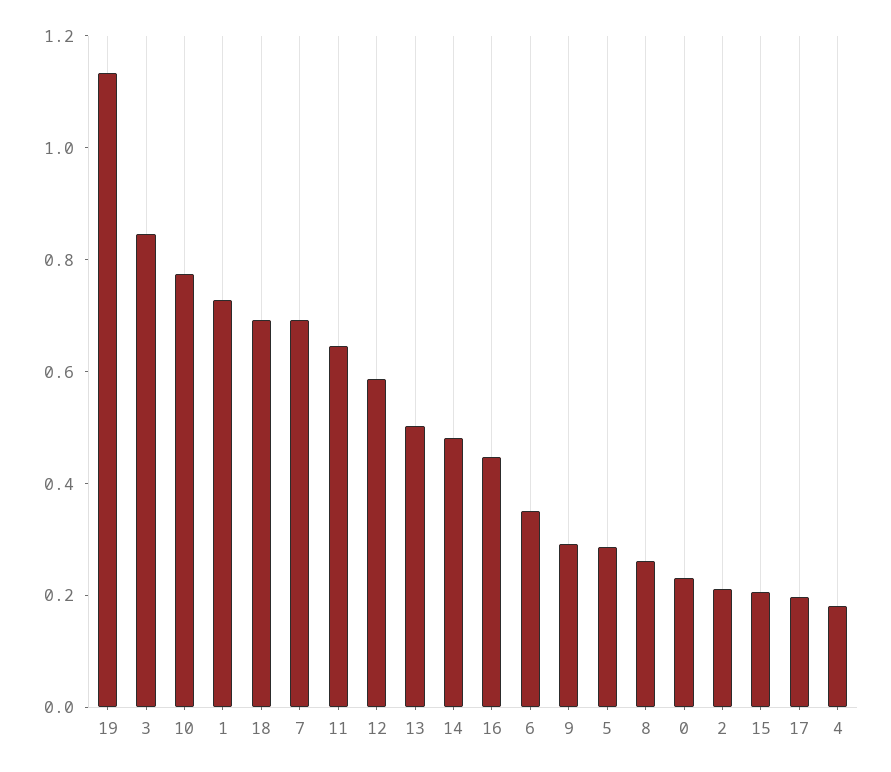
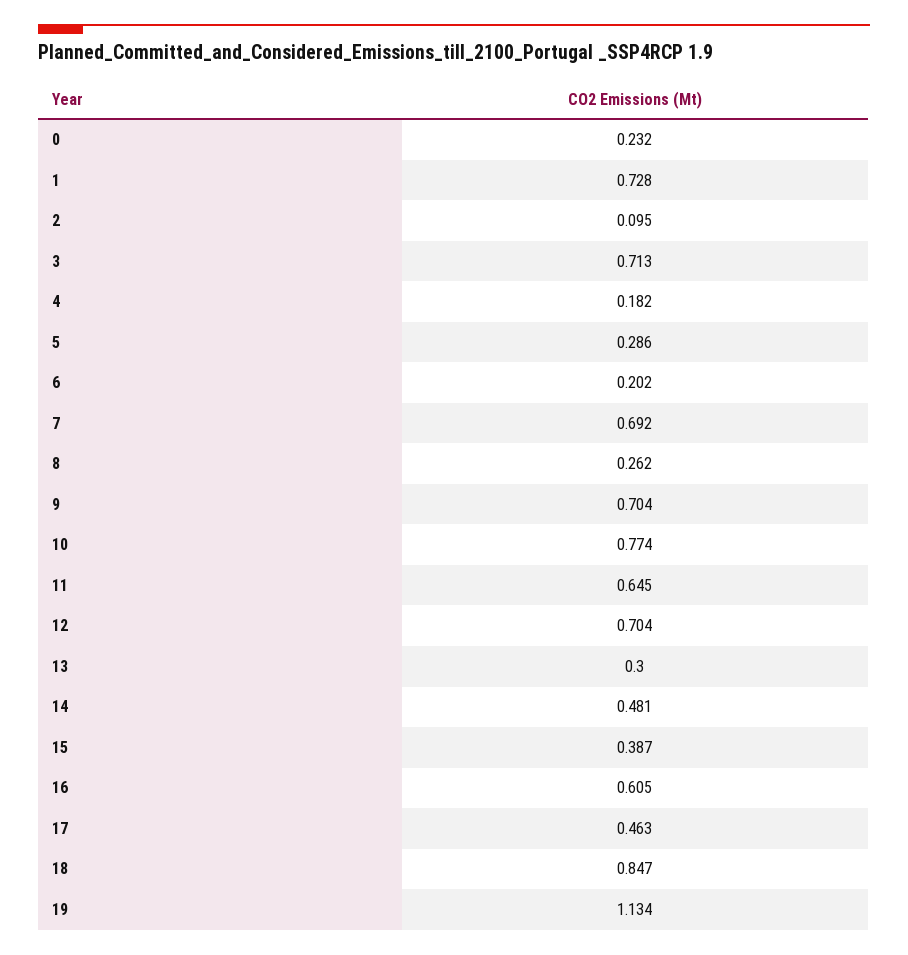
  {
    "19": 1.134,
-   "3": 0.85,
+   "3": 0.713,
    "10": 0.774,
    "1": 0.728,
-   "18": 0.7,
+   "18": 0.847,
    "7": 0.692,
    "11": 0.645,
-   "12": 0.6,
+   "12": 0.704,
-   "13": 0.5,
+   "13": 0.3,
    "14": 0.481,
-   "16": 0.45,
+   "16": 0.605,
-   "6": 0.35,
+   "6": 0.202,
-   "9": 0.3,
+   "9": 0.704,
    "5": 0.286,
    "8": 0.262,
    "0": 0.232,
-   "2": 0.2,
+   "2": 0.095,
-   "15": 0.2,
+   "15": 0.387,
-   "17": 0.2,
+   "17": 0.463,
    "4": 0.182
  }

